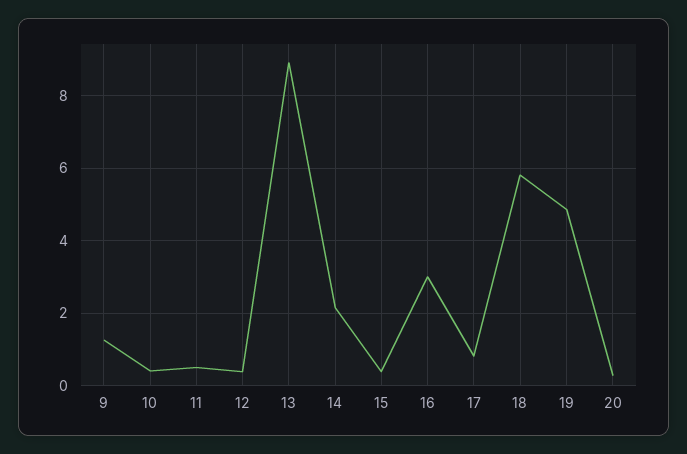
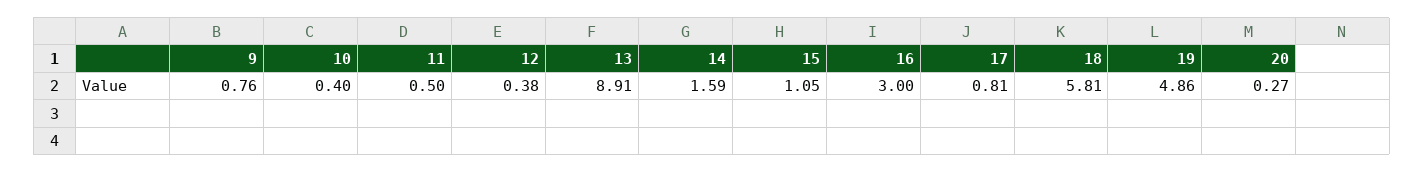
  {
-   "9": 1.2,
+   "9": 0.76,
    "10": 0.4,
    "11": 0.5,
    "12": 0.38,
    "13": 8.91,
-   "14": 2.2,
+   "14": 1.59,
-   "15": 0.4,
+   "15": 1.05,
    "16": 3,
    "17": 0.81,
    "18": 5.81,
    "19": 4.86,
    "20": 0.27
  }

